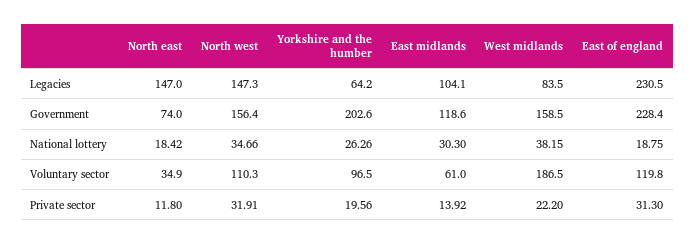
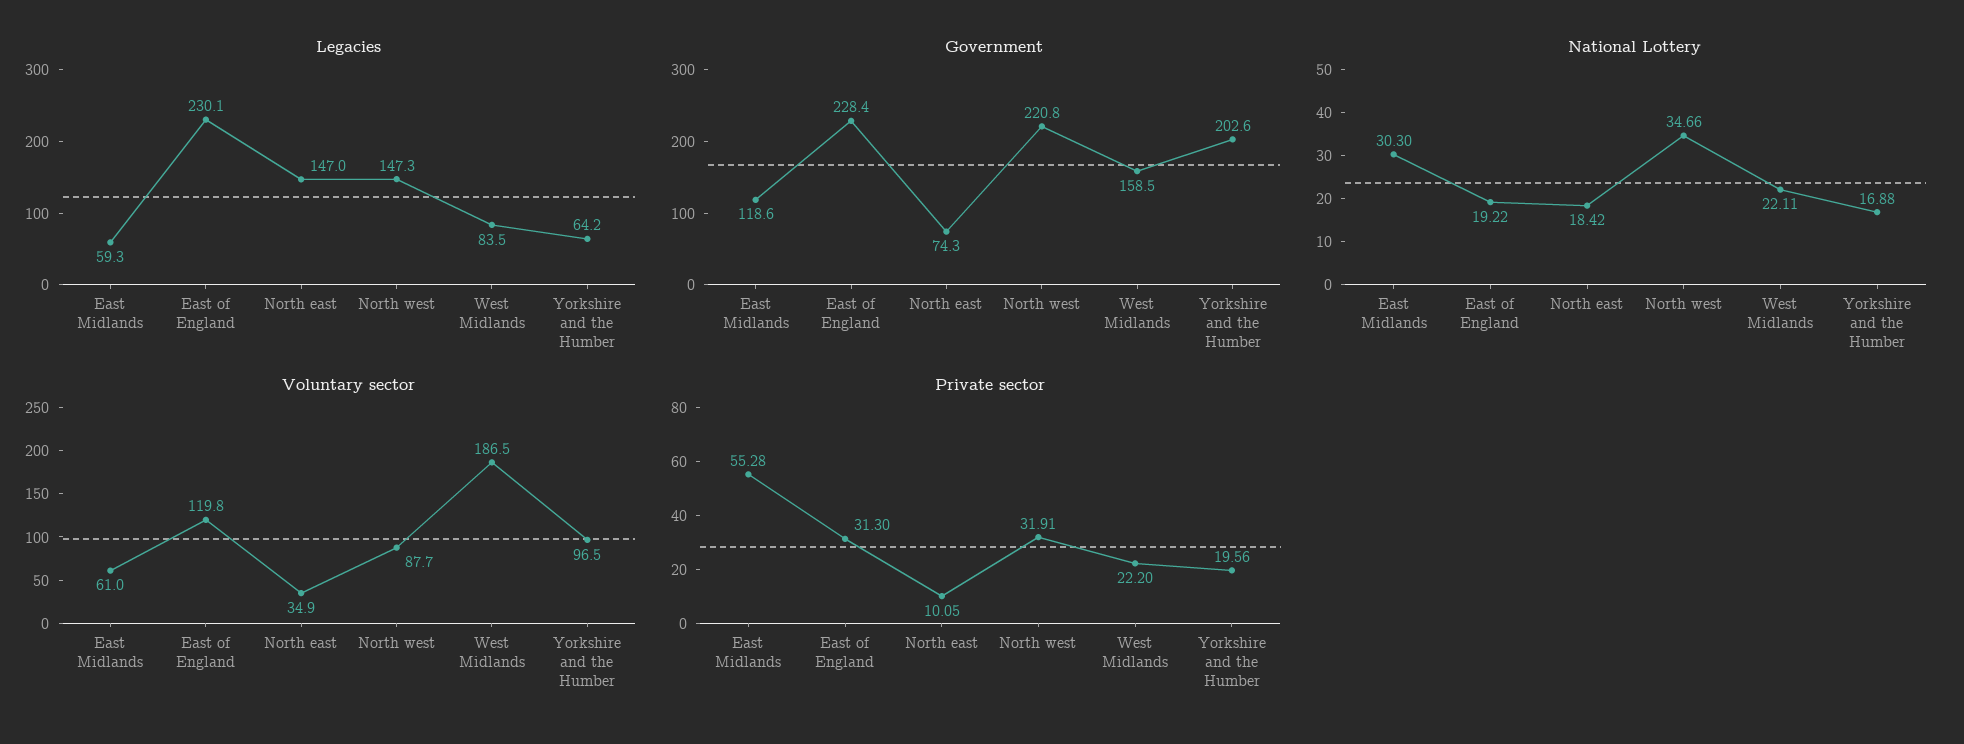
  {
    "Legacies": {
      "North east": 147,
      "North west": 147.3,
      "Yorkshire and the humber": 64.2,
-     "East midlands": 104.1,
+     "East midlands": 59.3,
      "West midlands": 83.5,
-     "East of england": 230.5
+     "East of england": 230.1
    },
    "Government": {
-     "North east": 74,
+     "North east": 74.3,
-     "North west": 156.4,
+     "North west": 220.8,
      "Yorkshire and the humber": 202.6,
      "East midlands": 118.6,
      "West midlands": 158.5,
      "East of england": 228.4
    },
    "National lottery": {
      "North east": 18.42,
      "North west": 34.66,
-     "Yorkshire and the humber": 26.26,
+     "Yorkshire and the humber": 16.88,
      "East midlands": 30.3,
-     "West midlands": 38.15,
+     "West midlands": 22.11,
-     "East of england": 18.75
+     "East of england": 19.22
    },
    "Voluntary sector": {
      "North east": 34.9,
-     "North west": 110.3,
+     "North west": 87.7,
      "Yorkshire and the humber": 96.5,
      "East midlands": 61,
      "West midlands": 186.5,
      "East of england": 119.8
    },
    "Private sector": {
-     "North east": 11.8,
+     "North east": 10.05,
      "North west": 31.91,
      "Yorkshire and the humber": 19.56,
-     "East midlands": 13.92,
+     "East midlands": 55.28,
      "West midlands": 22.2,
      "East of england": 31.3
    }
  }

